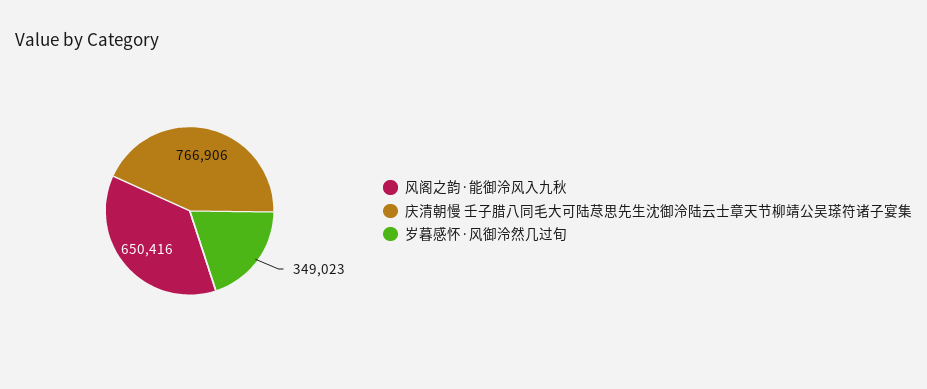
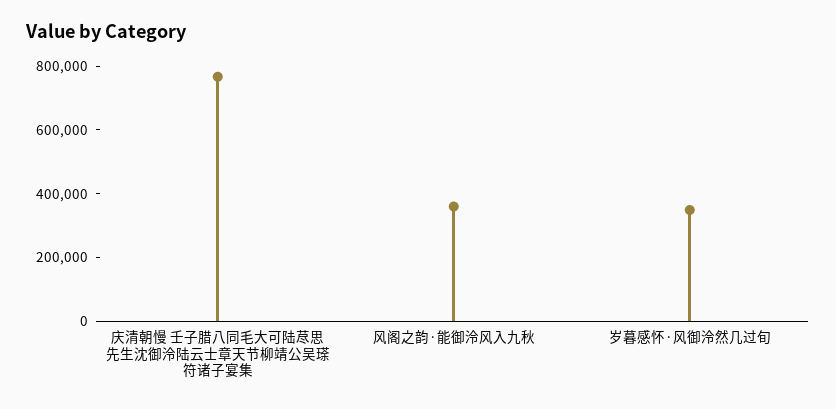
  {
-   "风阁之韵·能御泠风入九秋": 650416,
+   "风阁之韵·能御泠风入九秋": 350000,
    "庆清朝慢 壬子腊八同毛大可陆荩思先生沈御泠陆云士章天节柳靖公吴瑹符诸子宴集": 766906,
    "岁暮感怀·风御泠然几过旬": 349023
  }

